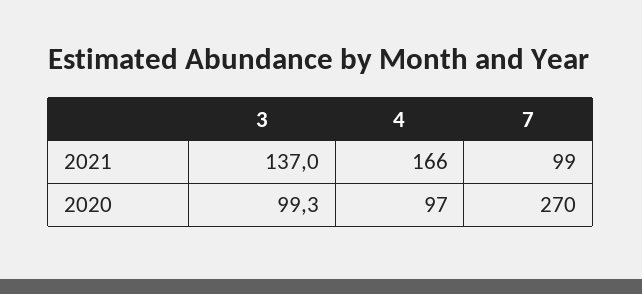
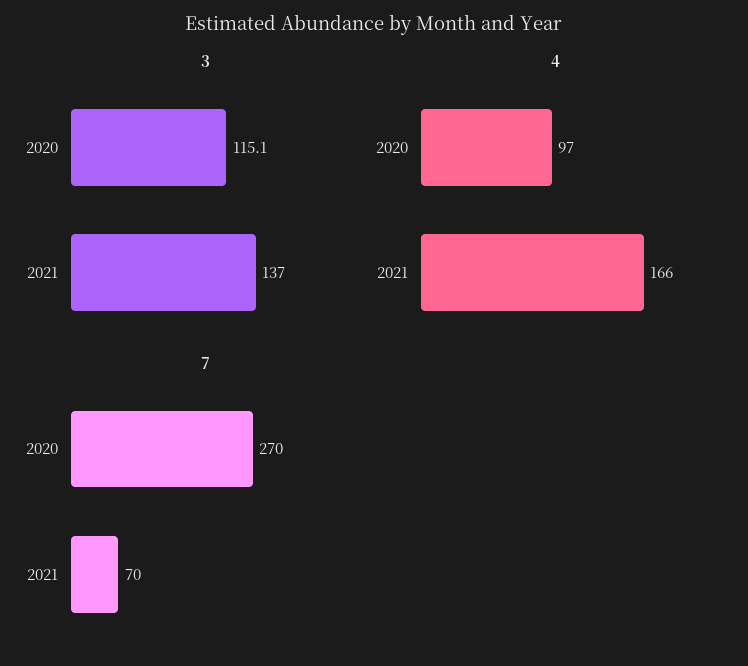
  {
    "3": {
      "2021": 137,
-     "2020": 99.3
+     "2020": 115.1
    },
    "4": {
      "2021": 166,
      "2020": 97
    },
    "7": {
-     "2021": 99,
+     "2021": 70,
      "2020": 270
    }
  }

